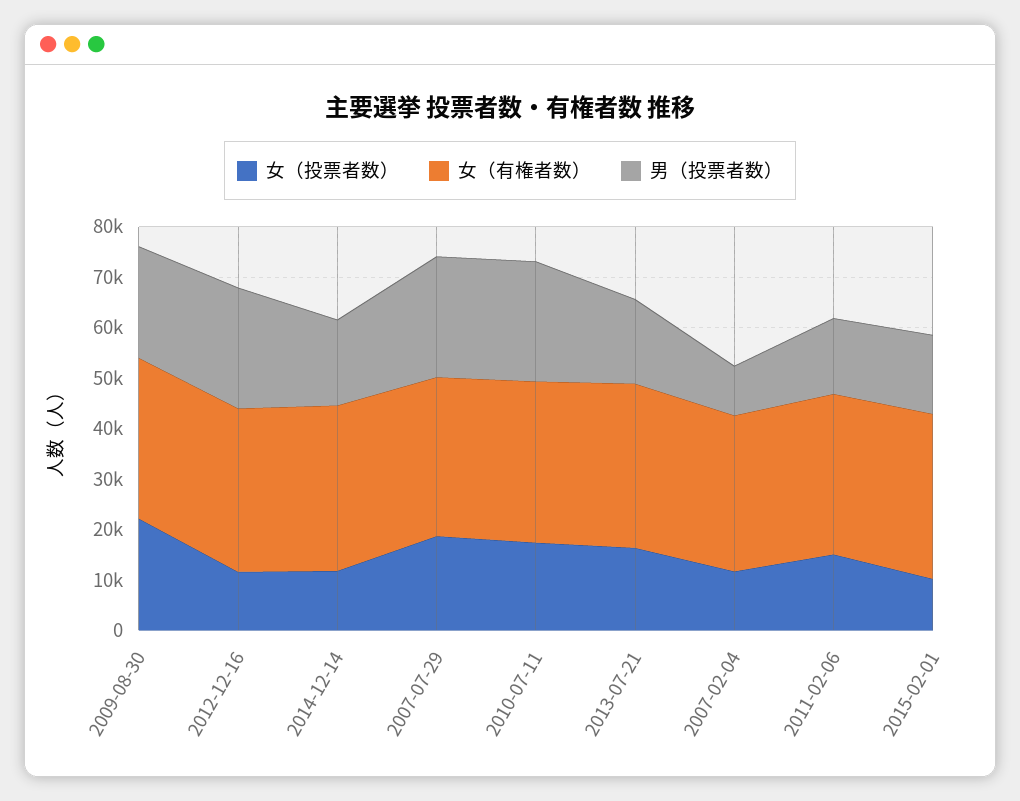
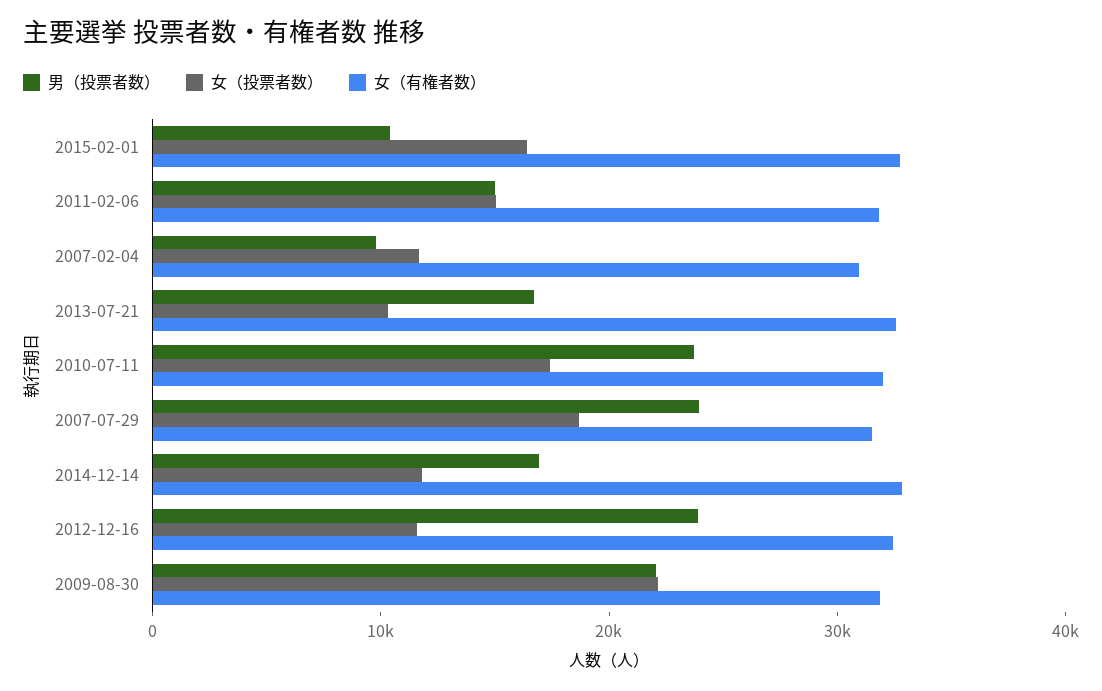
  {
    "女（投票者数）": {
      "2009-08-30": 22000,
      "2012-12-16": 12000,
      "2014-12-14": 12000,
      "2007-07-29": 18000,
      "2010-07-11": 18000,
-     "2013-07-21": 16000,
+     "2013-07-21": 10000,
      "2007-02-04": 12000,
      "2011-02-06": 16000,
-     "2015-02-01": 10000
+     "2015-02-01": 16000
    },
    "女（有権者数）": {
      "2009-08-30": 32000,
      "2012-12-16": 32000,
      "2014-12-14": 32000,
      "2007-07-29": 32000,
      "2010-07-11": 32000,
      "2013-07-21": 32000,
      "2007-02-04": 30000,
      "2011-02-06": 32000,
      "2015-02-01": 32000
    },
    "男（投票者数）": {
      "2009-08-30": 22000,
      "2012-12-16": 24000,
      "2014-12-14": 16000,
      "2007-07-29": 24000,
      "2010-07-11": 24000,
      "2013-07-21": 16000,
      "2007-02-04": 10000,
      "2011-02-06": 14000,
-     "2015-02-01": 16000
+     "2015-02-01": 10000
    }
  }

